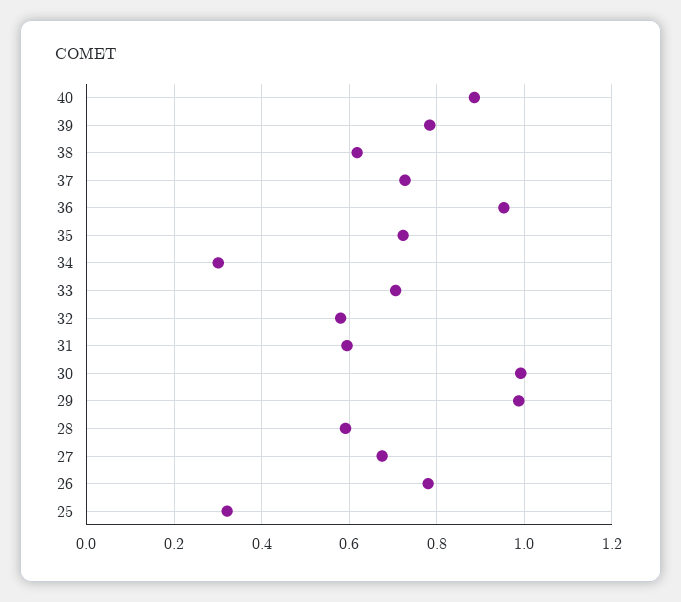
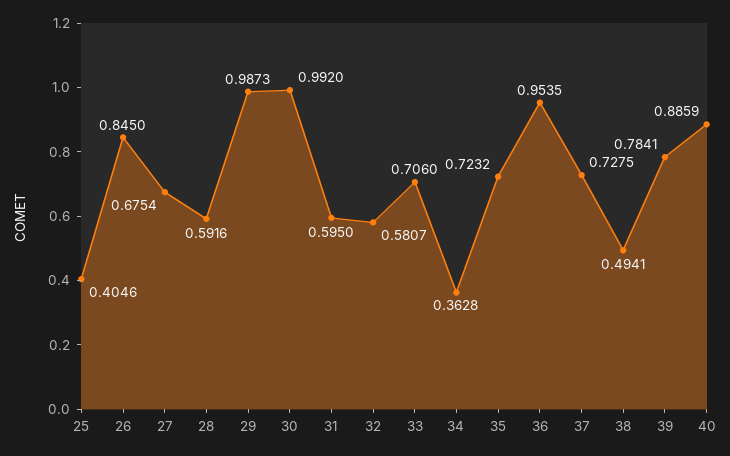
  {
    "40": 0.8859,
    "39": 0.7841,
-   "38": 0.62,
+   "38": 0.4941,
    "37": 0.7275,
    "36": 0.9535,
    "35": 0.7232,
-   "34": 0.3,
+   "34": 0.3628,
    "33": 0.706,
    "32": 0.5807,
    "31": 0.595,
    "30": 0.992,
    "29": 0.9873,
    "28": 0.5916,
    "27": 0.6754,
-   "26": 0.78,
+   "26": 0.845,
-   "25": 0.32
+   "25": 0.4046
  }

